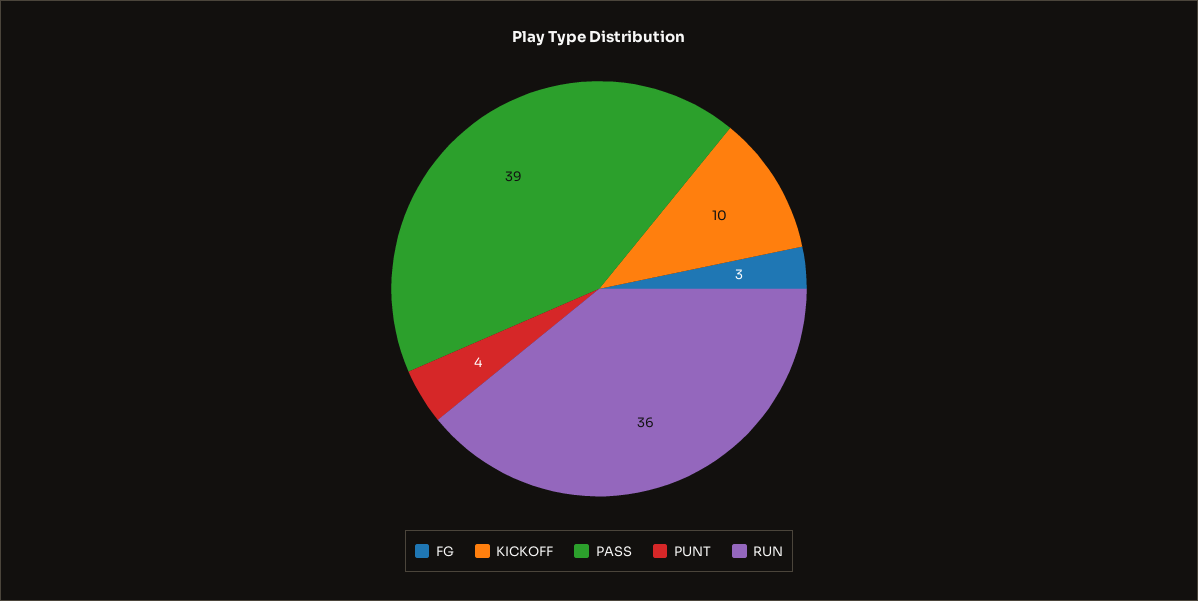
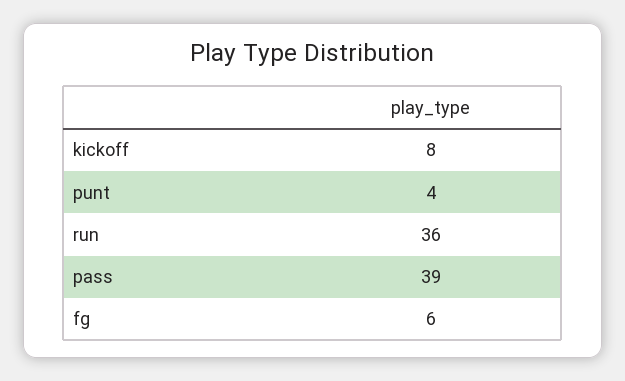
  {
-   "FG": 3,
+   "FG": 6,
-   "KICKOFF": 10,
+   "KICKOFF": 8,
    "PASS": 39,
    "PUNT": 4,
    "RUN": 36
  }

